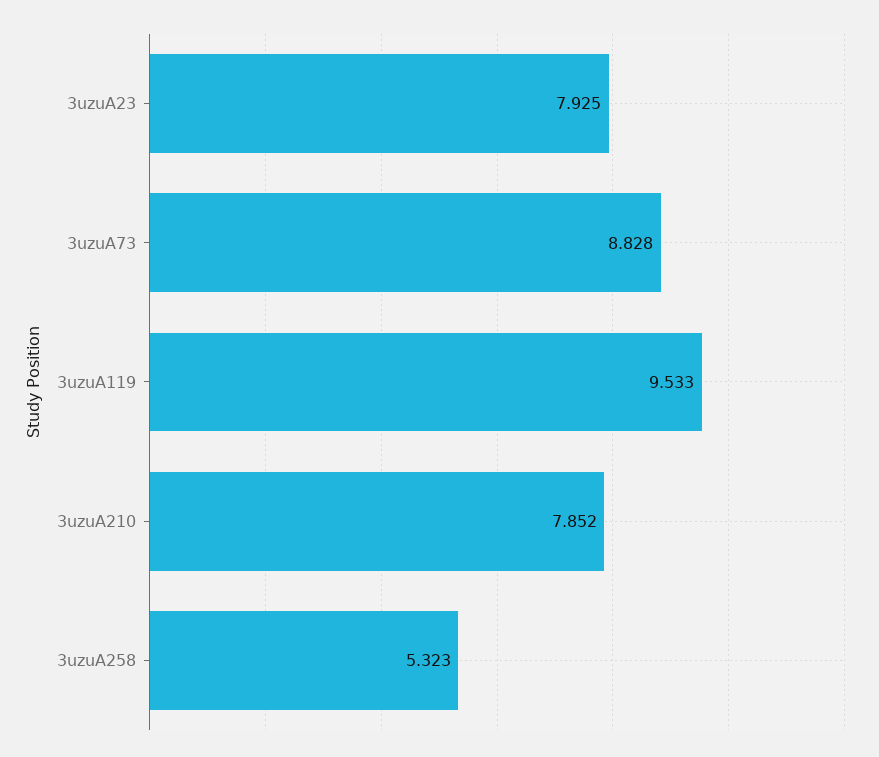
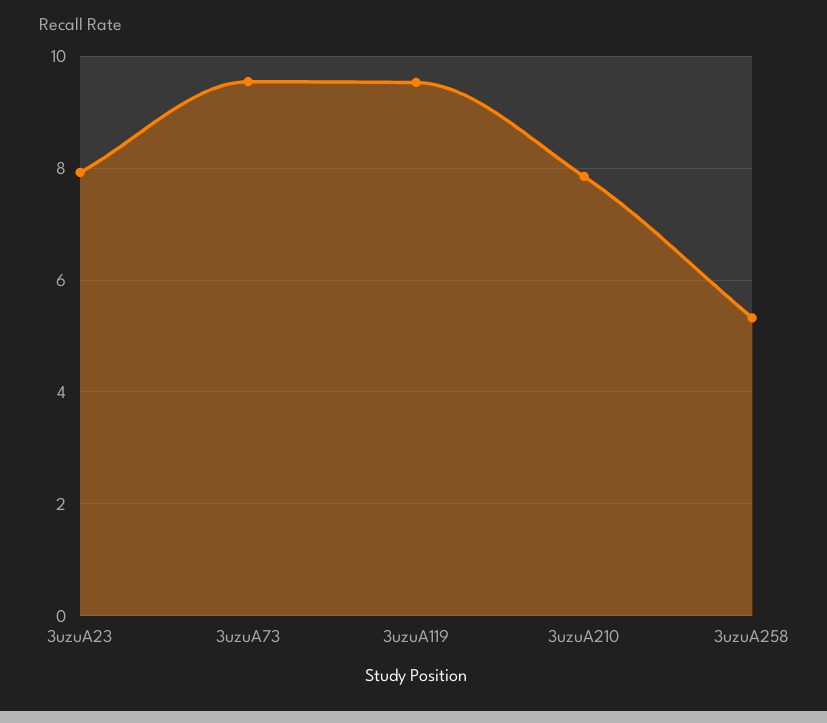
  {
    "3uzuA23": 7.925,
-   "3uzuA73": 8.828,
+   "3uzuA73": 9.6,
    "3uzuA119": 9.533,
    "3uzuA210": 7.852,
    "3uzuA258": 5.323
  }

